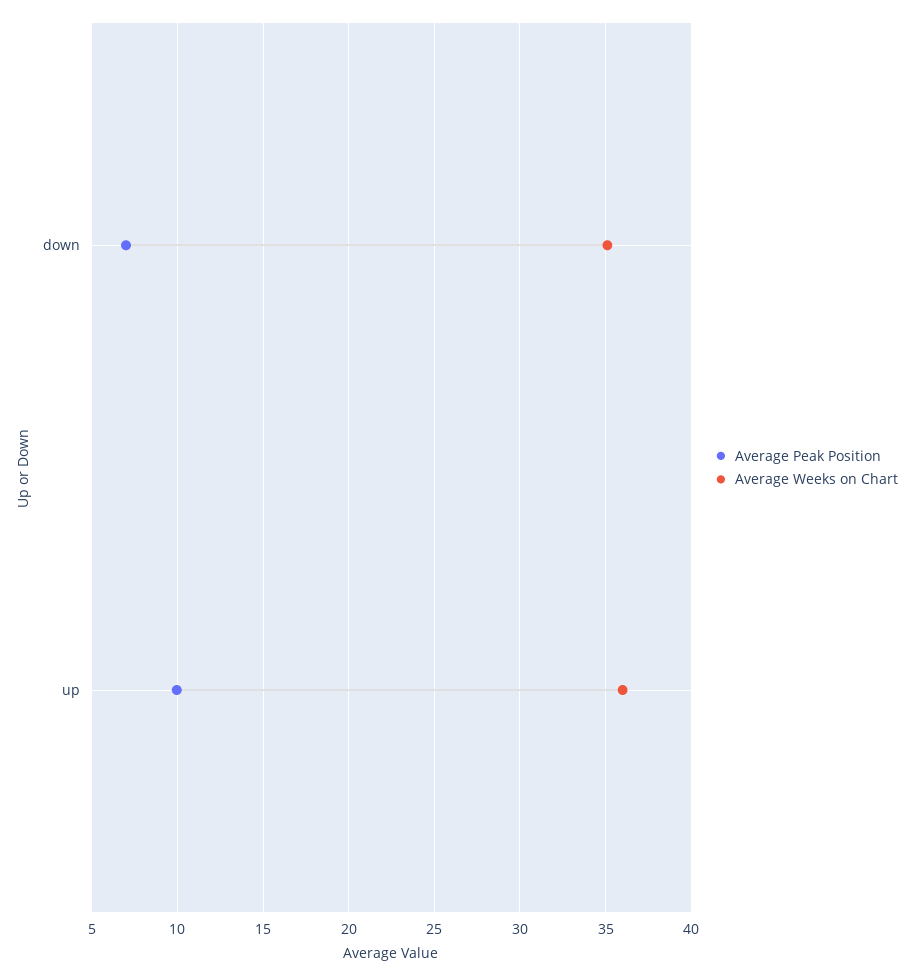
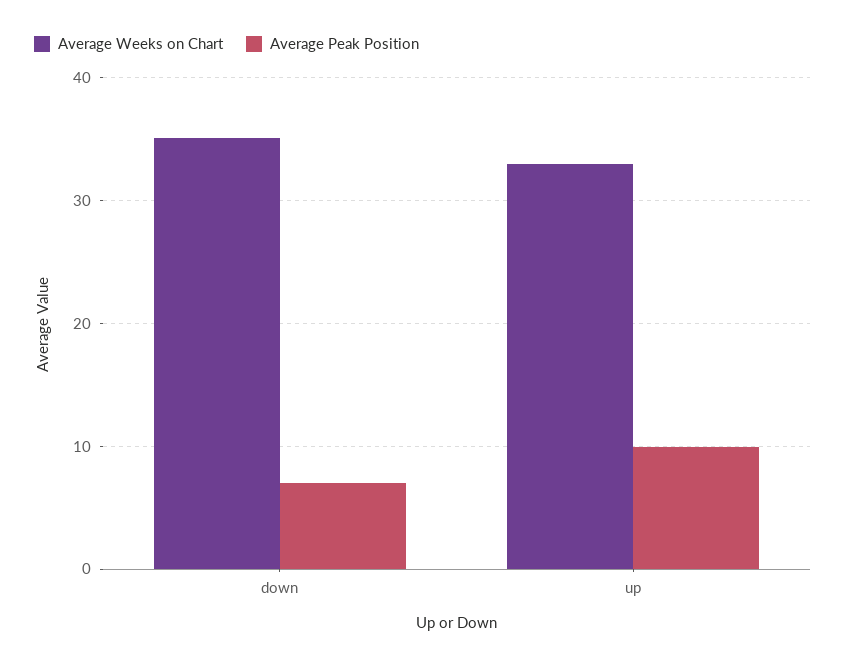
  {
    "Average Peak Position": {
      "down": 7,
      "up": 10
    },
    "Average Weeks on Chart": {
      "down": 35,
-     "up": 36
+     "up": 33
    }
  }

